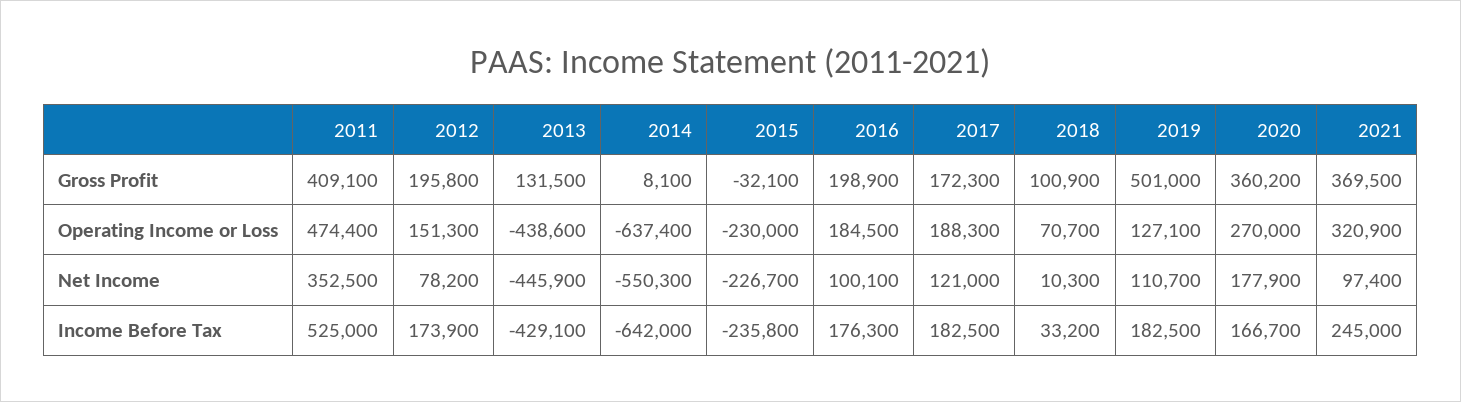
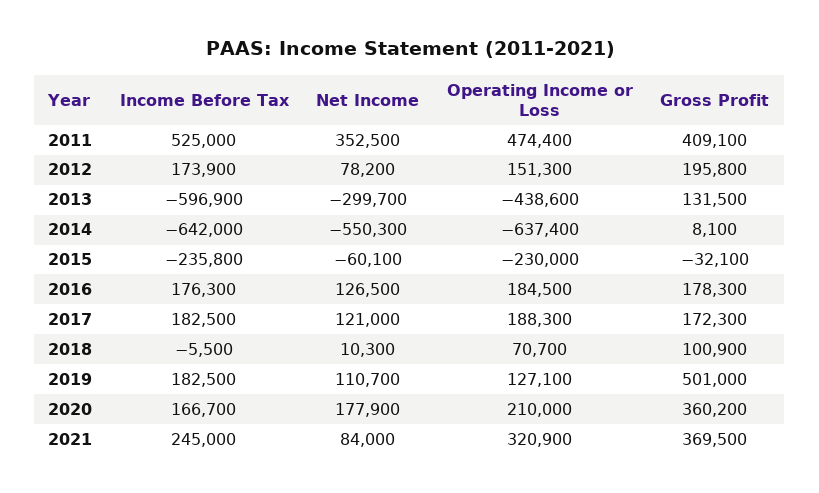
  {
    "2011": {
      "Gross Profit": 409100,
      "Operating Income or Loss": 474400,
      "Net Income": 352500,
      "Income Before Tax": 525000
    },
    "2012": {
      "Gross Profit": 195800,
      "Operating Income or Loss": 151300,
      "Net Income": 78200,
      "Income Before Tax": 173900
    },
    "2013": {
      "Gross Profit": 131500,
      "Operating Income or Loss": -438600,
-     "Net Income": -445900,
+     "Net Income": -299700,
-     "Income Before Tax": -429100
+     "Income Before Tax": -596900
    },
    "2014": {
      "Gross Profit": 8100,
      "Operating Income or Loss": -637400,
      "Net Income": -550300,
      "Income Before Tax": -642000
    },
    "2015": {
      "Gross Profit": -32100,
      "Operating Income or Loss": -230000,
-     "Net Income": -226700,
+     "Net Income": -60100,
      "Income Before Tax": -235800
    },
    "2016": {
-     "Gross Profit": 198900,
+     "Gross Profit": 178300,
      "Operating Income or Loss": 184500,
-     "Net Income": 100100,
+     "Net Income": 126500,
      "Income Before Tax": 176300
    },
    "2017": {
      "Gross Profit": 172300,
      "Operating Income or Loss": 188300,
      "Net Income": 121000,
      "Income Before Tax": 182500
    },
    "2018": {
      "Gross Profit": 100900,
      "Operating Income or Loss": 70700,
      "Net Income": 10300,
-     "Income Before Tax": 33200
+     "Income Before Tax": -5500
    },
    "2019": {
      "Gross Profit": 501000,
      "Operating Income or Loss": 127100,
      "Net Income": 110700,
      "Income Before Tax": 182500
    },
    "2020": {
      "Gross Profit": 360200,
-     "Operating Income or Loss": 270000,
+     "Operating Income or Loss": 210000,
      "Net Income": 177900,
      "Income Before Tax": 166700
    },
    "2021": {
      "Gross Profit": 369500,
      "Operating Income or Loss": 320900,
-     "Net Income": 97400,
+     "Net Income": 84000,
      "Income Before Tax": 245000
    }
  }

